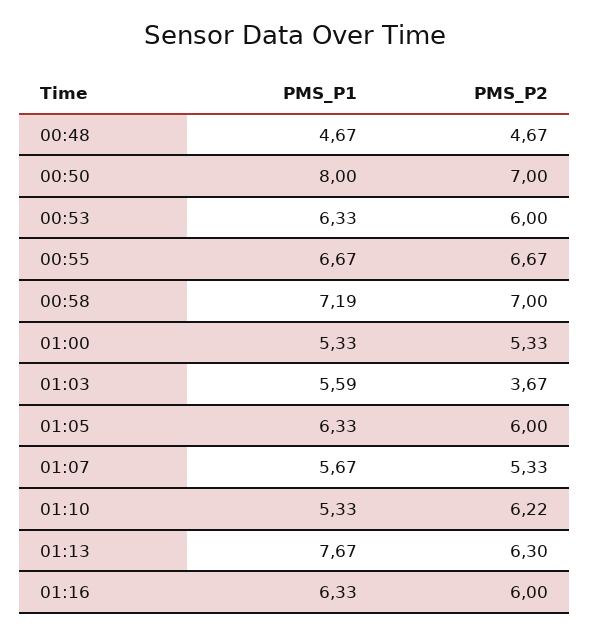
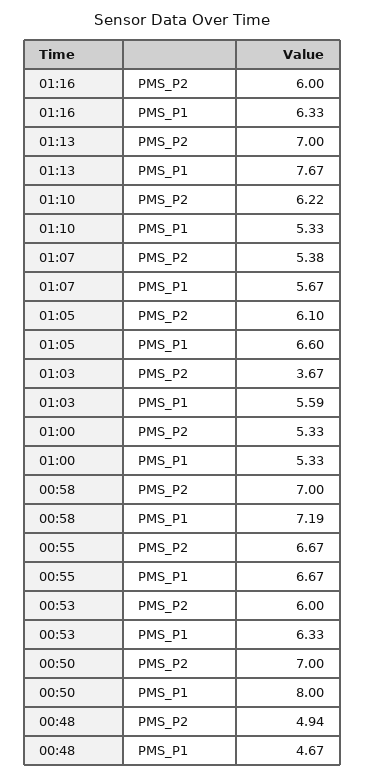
  {
    "PMS_P1": {
      "00:48": 4.67,
      "00:50": 8,
      "00:53": 6.33,
      "00:55": 6.67,
      "00:58": 7.19,
      "01:00": 5.33,
      "01:03": 5.59,
-     "01:05": 6.33,
+     "01:05": 6.6,
      "01:07": 5.67,
      "01:10": 5.33,
      "01:13": 7.67,
      "01:16": 6.33
    },
    "PMS_P2": {
-     "00:48": 4.67,
+     "00:48": 4.94,
      "00:50": 7,
      "00:53": 6,
      "00:55": 6.67,
      "00:58": 7,
      "01:00": 5.33,
      "01:03": 3.67,
-     "01:05": 6,
+     "01:05": 6.1,
-     "01:07": 5.33,
+     "01:07": 5.38,
      "01:10": 6.22,
-     "01:13": 6.3,
+     "01:13": 7,
      "01:16": 6
    }
  }

